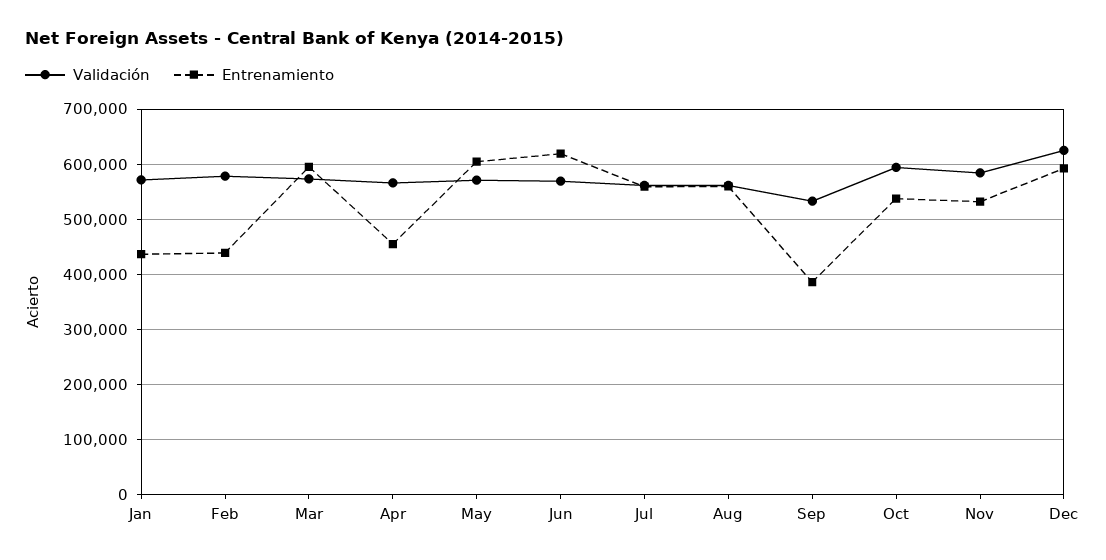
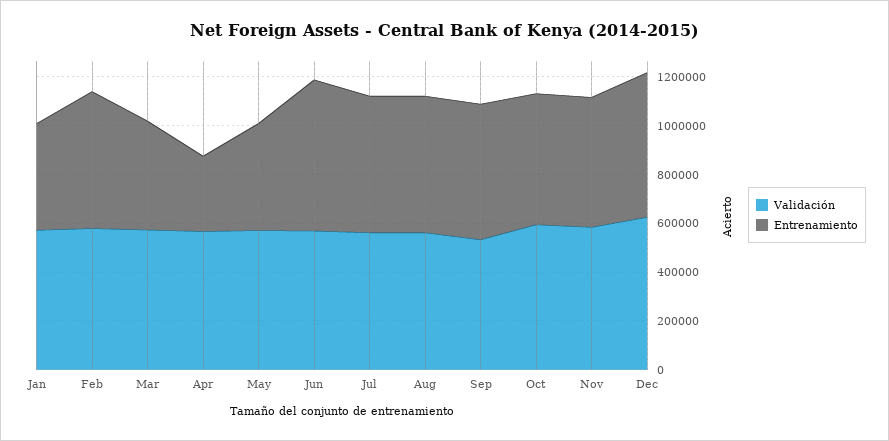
  {
    "Validación": {
      "Jan": 580000,
      "Feb": 580000,
      "Mar": 580000,
      "Apr": 560000,
      "May": 580000,
      "Jun": 560000,
      "Jul": 560000,
      "Aug": 560000,
      "Sep": 540000,
      "Oct": 600000,
      "Nov": 580000,
      "Dec": 620000
    },
    "Entrenamiento": {
      "Jan": 440000,
-     "Feb": 440000,
+     "Feb": 550000,
-     "Mar": 600000,
+     "Mar": 450000,
-     "Apr": 460000,
+     "Apr": 300000,
-     "May": 600000,
+     "May": 450000,
      "Jun": 620000,
      "Jul": 560000,
      "Aug": 560000,
-     "Sep": 380000,
+     "Sep": 550000,
      "Oct": 540000,
      "Nov": 540000,
      "Dec": 600000
    }
  }

